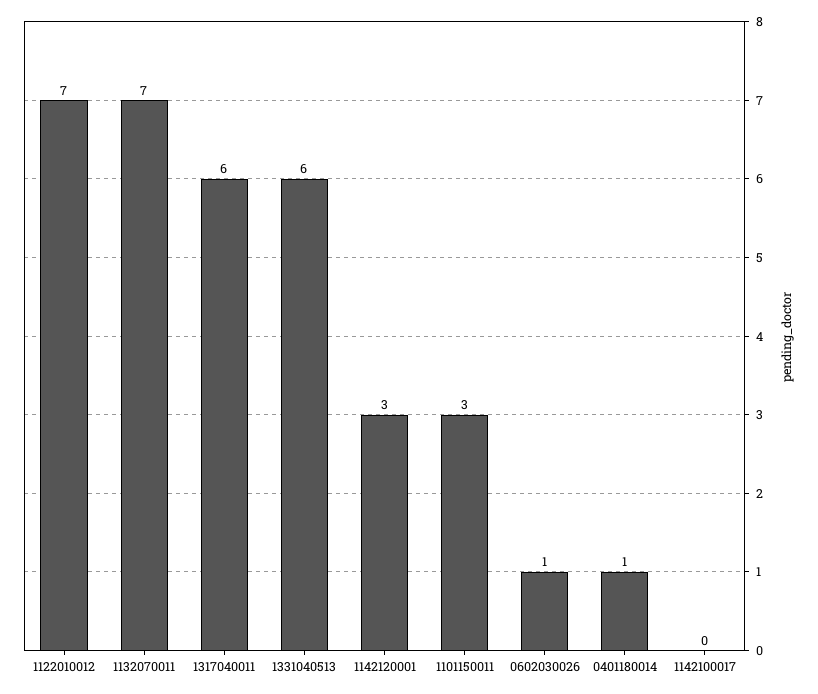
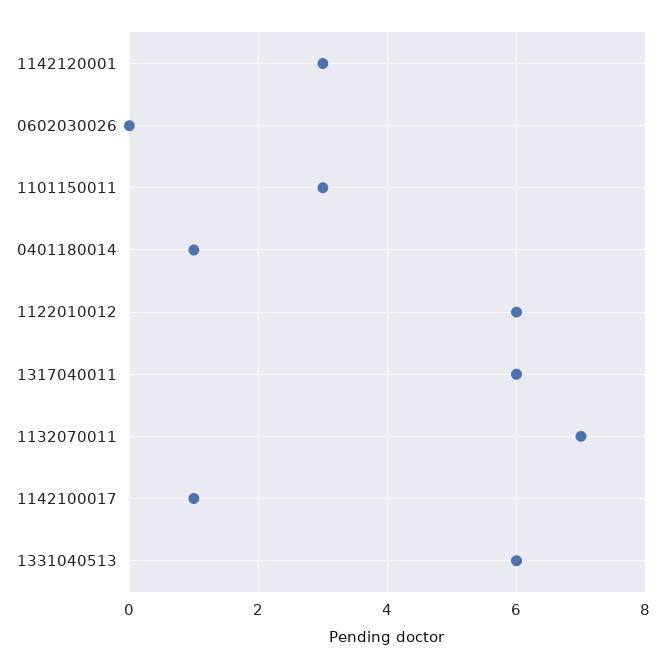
  {
-   "1122010012": 7,
+   "1122010012": 6,
    "1132070011": 7,
    "1317040011": 6,
    "1331040513": 6,
    "1142120001": 3,
    "1101150011": 3,
-   "0602030026": 1,
+   "0602030026": 0,
    "0401180014": 1,
-   "1142100017": 0
+   "1142100017": 1
  }

